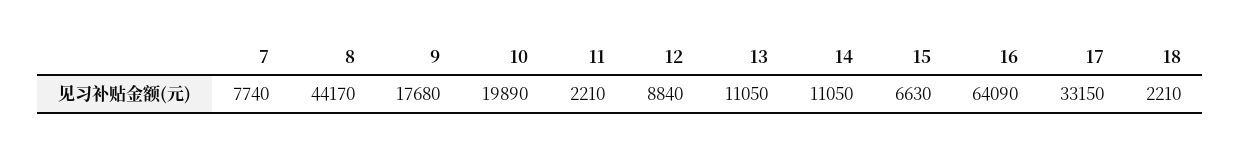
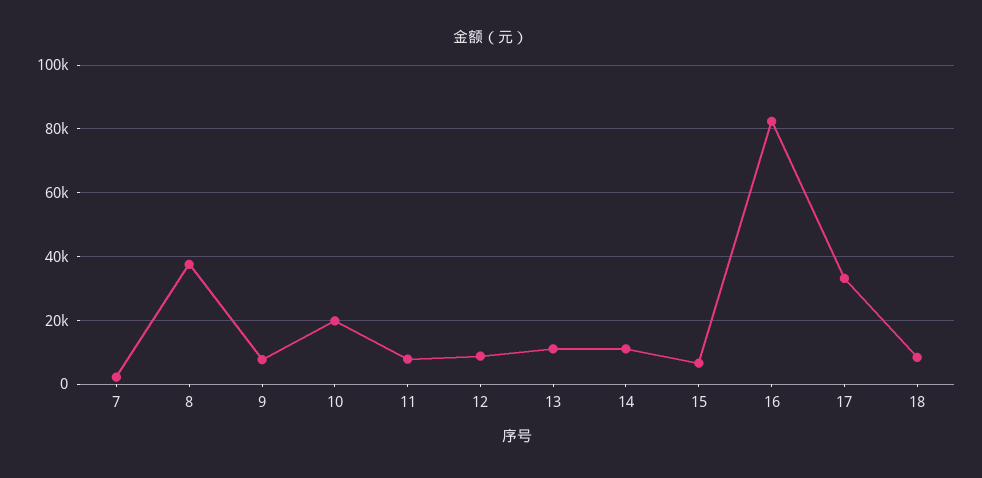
  {
-   "7": 7740,
+   "7": 2000,
-   "8": 44170,
+   "8": 38000,
-   "9": 17680,
+   "9": 8000,
    "10": 19890,
-   "11": 2210,
+   "11": 8000,
    "12": 8840,
    "13": 11050,
    "14": 11050,
    "15": 6630,
-   "16": 64090,
+   "16": 82000,
    "17": 33150,
-   "18": 2210
+   "18": 8000
  }

